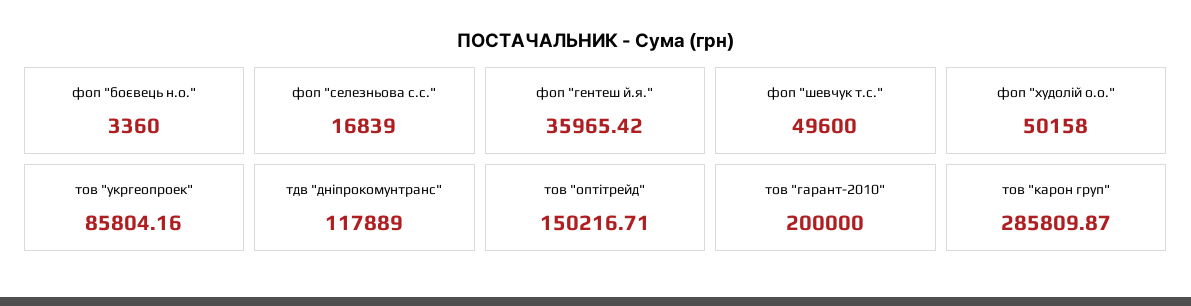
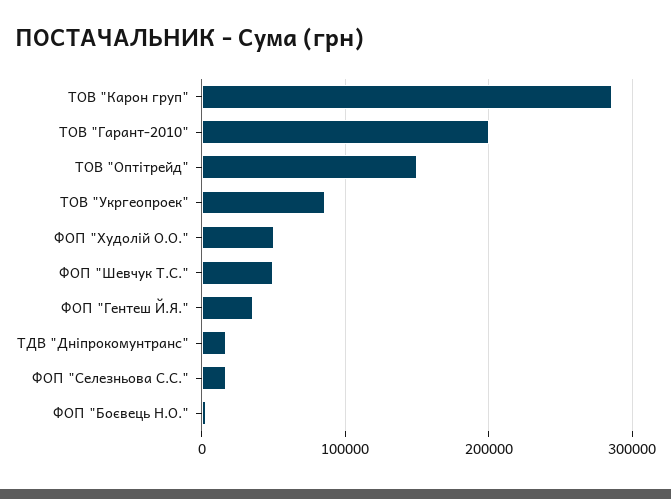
  {
    "фоп \"боєвець н.о.\"": 3360,
    "фоп \"селезньова с.с.\"": 16839,
    "фоп \"гентеш й.я.\"": 35965.42,
    "фоп \"шевчук т.с.\"": 49600,
    "фоп \"худолій о.о.\"": 50158,
    "тов \"укргеопроек\"": 85804.16,
-   "тдв \"дніпрокомунтранс\"": 117889,
+   "тдв \"дніпрокомунтранс\"": 20000,
    "тов \"оптітрейд\"": 150216.71,
    "тов \"гарант-2010\"": 200000,
    "тов \"карон груп\"": 285809.87
  }

